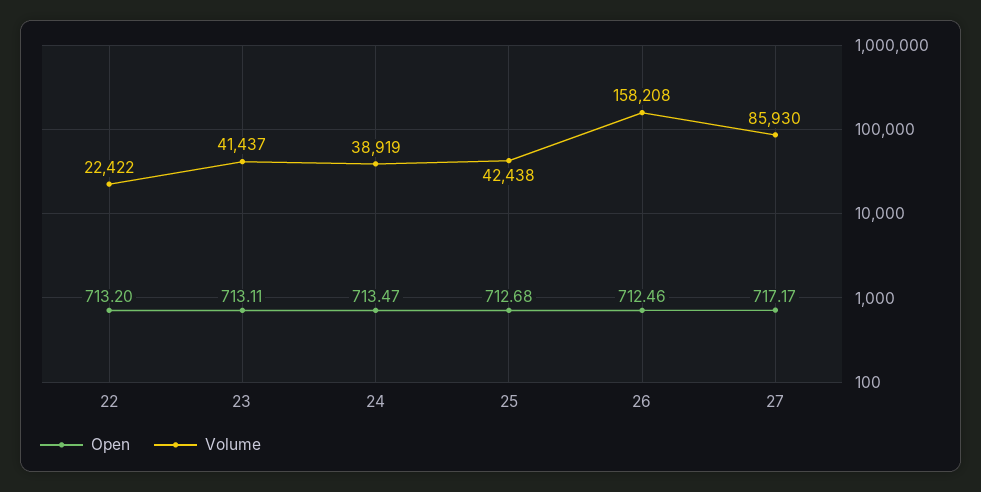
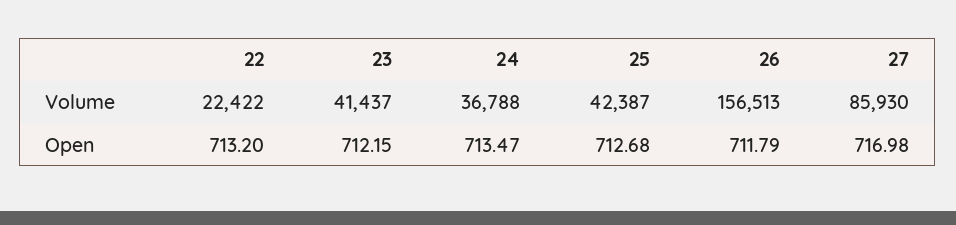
  {
    "Open": {
      "22": 713.2,
-     "23": 713.11,
+     "23": 712.15,
      "24": 713.47,
      "25": 712.68,
-     "26": 712.46,
+     "26": 711.79,
-     "27": 717.17
+     "27": 716.98
    },
    "Volume": {
      "22": 22422,
      "23": 41437,
-     "24": 38919,
+     "24": 36788,
-     "25": 42438,
+     "25": 42387,
-     "26": 158208,
+     "26": 156513,
      "27": 85930
    }
  }

